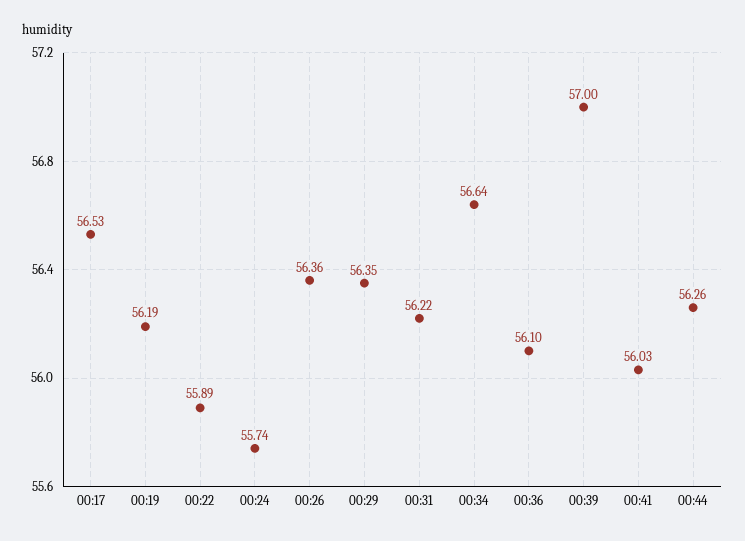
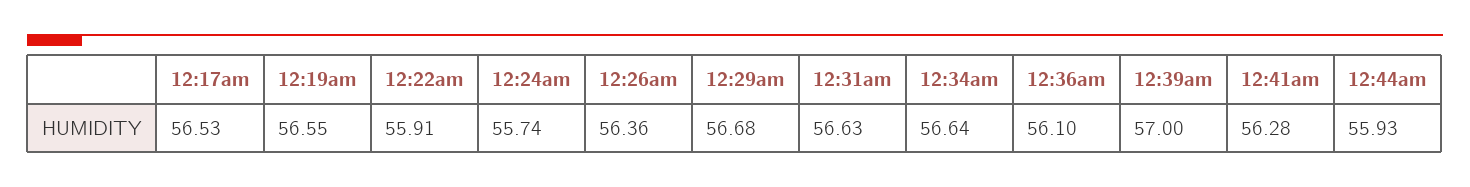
  {
    "00:17": 56.53,
-   "00:19": 56.19,
+   "00:19": 56.55,
-   "00:22": 55.89,
+   "00:22": 55.91,
    "00:24": 55.74,
    "00:26": 56.36,
-   "00:29": 56.35,
+   "00:29": 56.68,
-   "00:31": 56.22,
+   "00:31": 56.63,
    "00:34": 56.64,
    "00:36": 56.1,
    "00:39": 57,
-   "00:41": 56.03,
+   "00:41": 56.28,
-   "00:44": 56.26
+   "00:44": 55.93
  }

